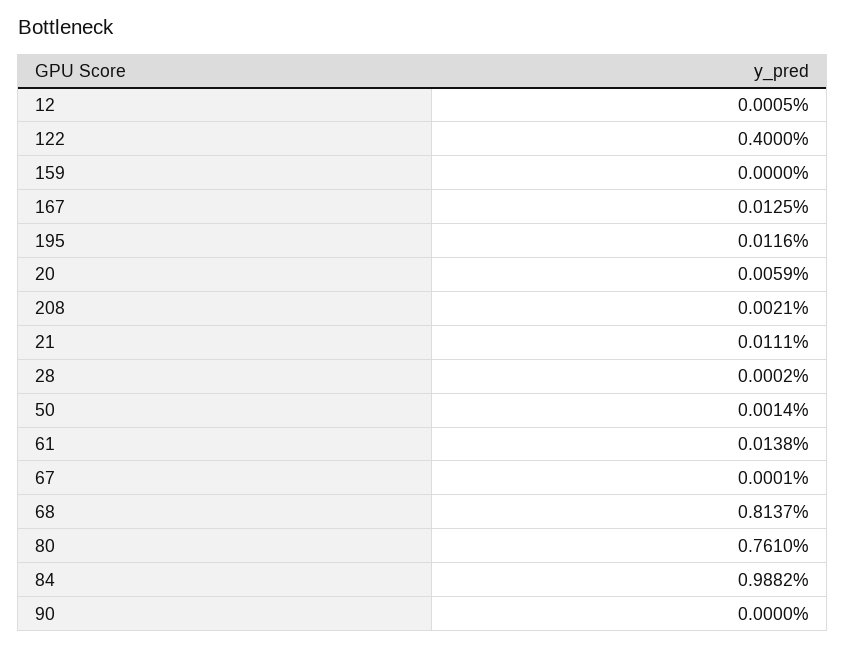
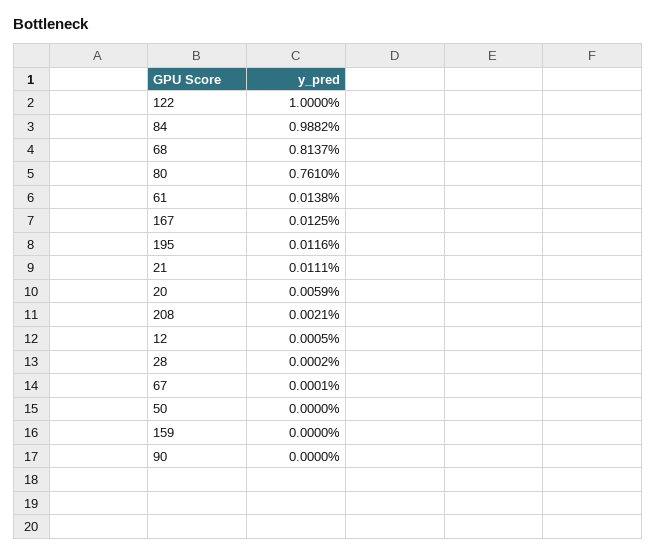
  {
    "12": 0.0005,
-   "122": 0.4,
+   "122": 1,
    "159": 0,
    "167": 0.0125,
    "195": 0.0116,
    "20": 0.0059,
    "208": 0.0021,
    "21": 0.0111,
    "28": 0.0002,
-   "50": 0.0014,
+   "50": 0,
    "61": 0.0138,
    "67": 0.0001,
    "68": 0.8137,
    "80": 0.761,
    "84": 0.9882,
    "90": 0
  }

